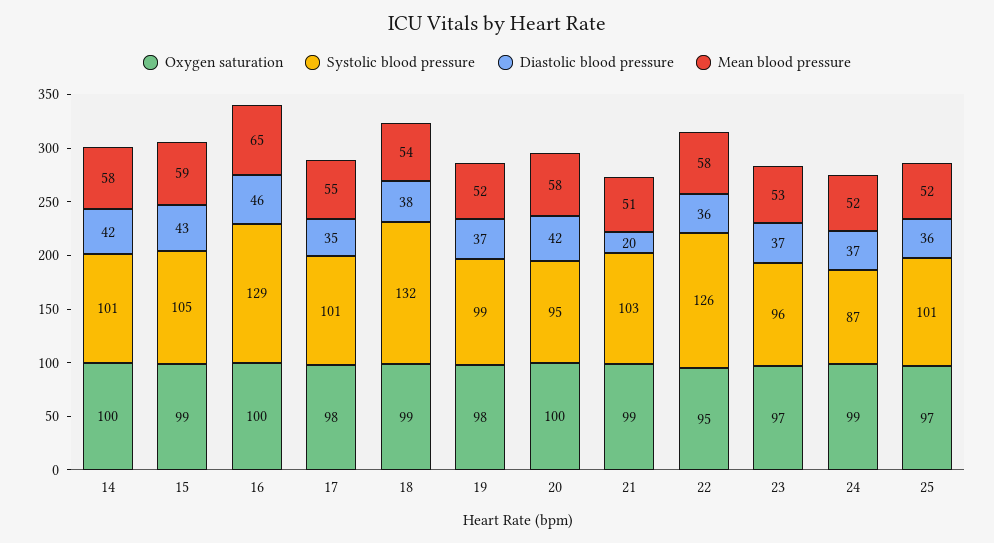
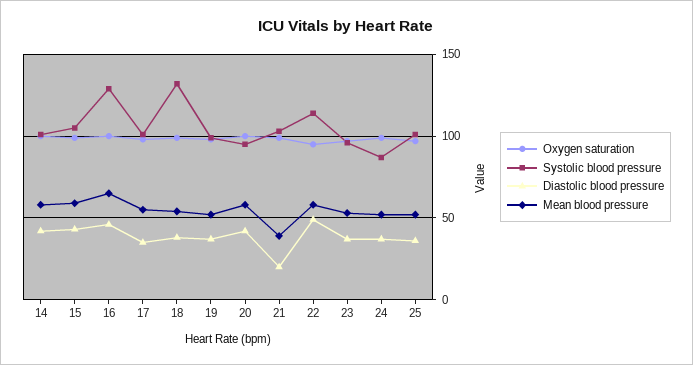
  {
    "Oxygen saturation": {
      "14": 100,
      "15": 99,
      "16": 100,
      "17": 98,
      "18": 99,
      "19": 98,
      "20": 100,
      "21": 99,
      "22": 95,
      "23": 97,
      "24": 99,
      "25": 97
    },
    "Systolic blood pressure": {
      "14": 101,
      "15": 105,
      "16": 129,
      "17": 101,
      "18": 132,
      "19": 99,
      "20": 95,
      "21": 103,
-     "22": 126,
+     "22": 115,
      "23": 96,
      "24": 87,
      "25": 101
    },
    "Diastolic blood pressure": {
      "14": 42,
      "15": 43,
      "16": 46,
      "17": 35,
      "18": 38,
      "19": 37,
      "20": 42,
      "21": 20,
-     "22": 36,
+     "22": 50,
      "23": 37,
      "24": 37,
      "25": 36
    },
    "Mean blood pressure": {
      "14": 58,
      "15": 59,
      "16": 65,
      "17": 55,
      "18": 54,
      "19": 52,
      "20": 58,
-     "21": 51,
+     "21": 40,
      "22": 58,
      "23": 53,
      "24": 52,
      "25": 52
    }
  }

